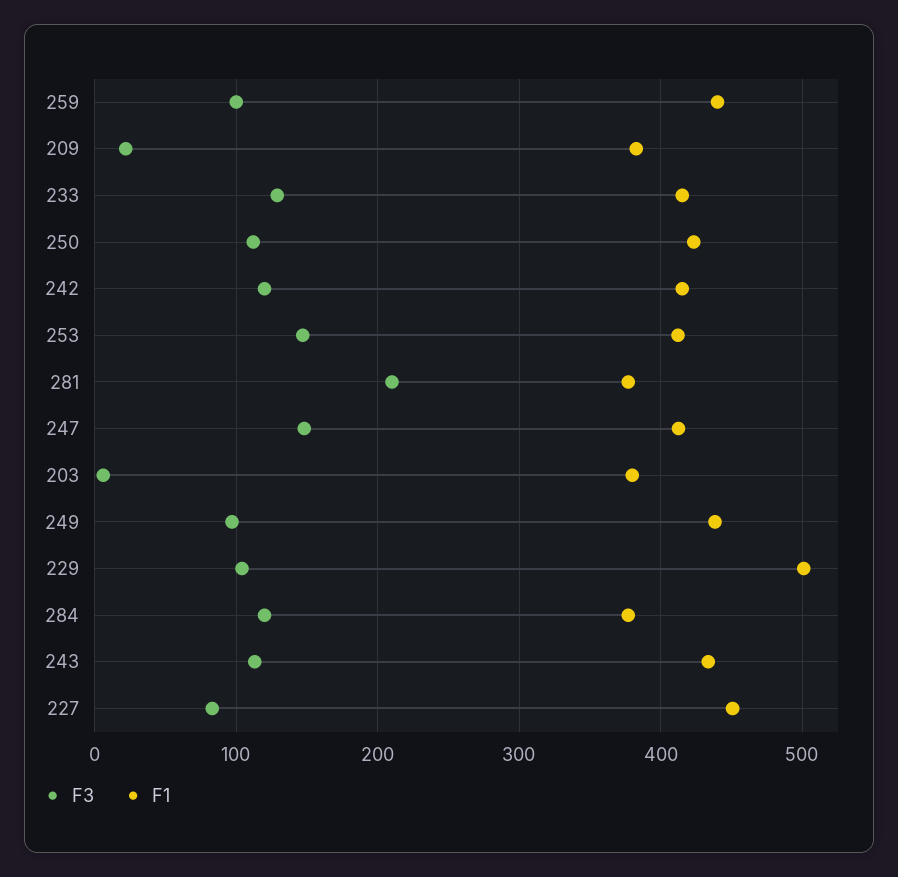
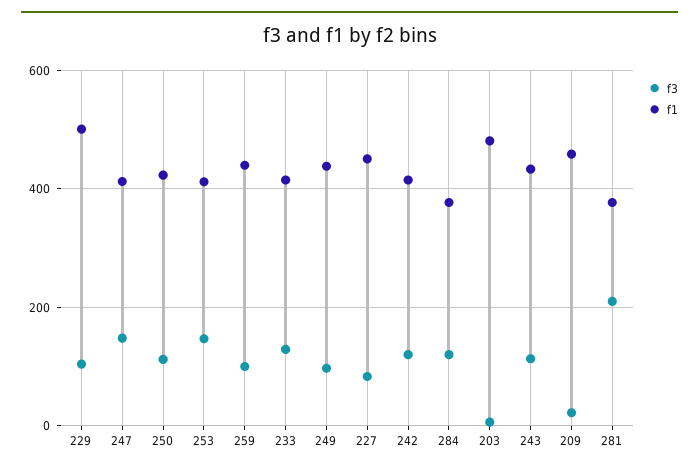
  {
    "F3": {
      "259": 100,
      "209": 20,
      "233": 130,
      "250": 110,
      "242": 120,
      "253": 150,
      "281": 210,
      "247": 150,
      "203": 10,
      "249": 100,
      "229": 100,
      "284": 120,
      "243": 110,
      "227": 80
    },
    "F1": {
      "259": 440,
-     "209": 380,
+     "209": 460,
      "233": 420,
      "250": 420,
      "242": 420,
      "253": 410,
      "281": 380,
      "247": 410,
-     "203": 380,
+     "203": 480,
      "249": 440,
      "229": 500,
      "284": 380,
      "243": 430,
      "227": 450
    }
  }

